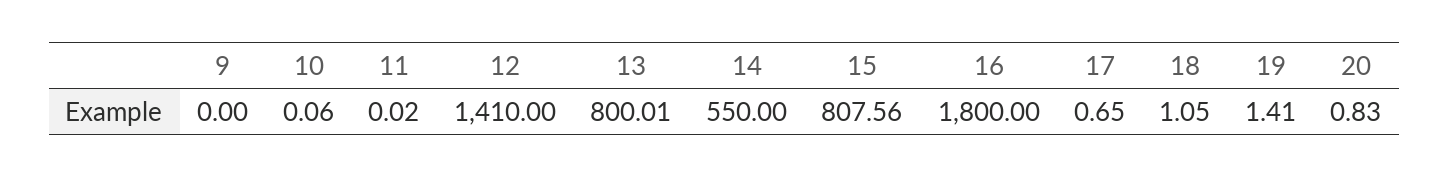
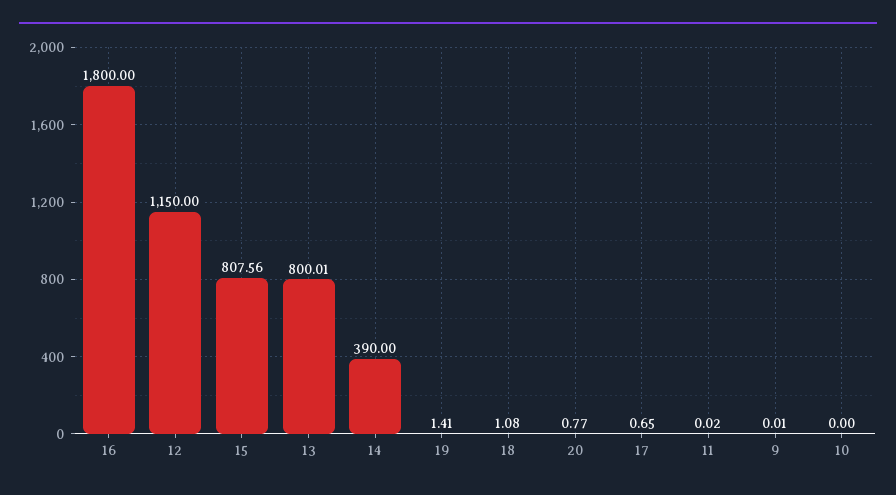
  {
-   "9": 0,
+   "9": 0.01,
-   "10": 0.06,
+   "10": 0,
    "11": 0.02,
-   "12": 1410,
+   "12": 1150,
    "13": 800.01,
-   "14": 550,
+   "14": 390,
    "15": 807.56,
    "16": 1800,
    "17": 0.65,
-   "18": 1.05,
+   "18": 1.08,
    "19": 1.41,
-   "20": 0.83
+   "20": 0.77
  }

